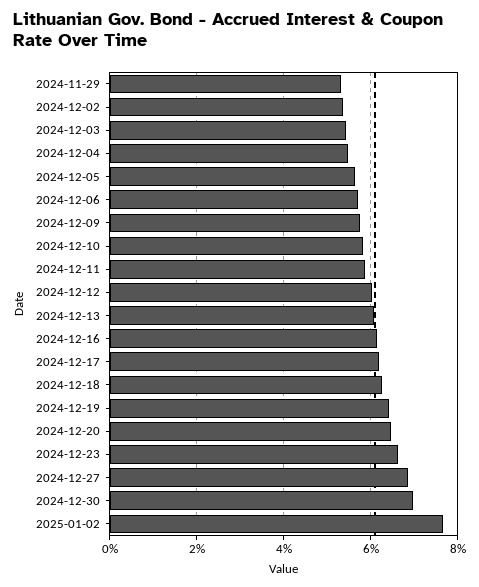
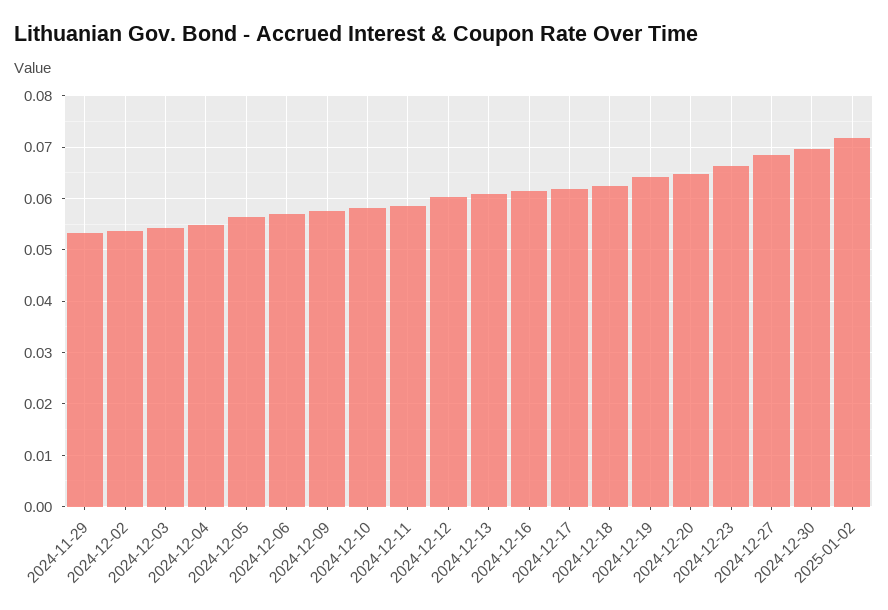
  {
    "2024-11-29": 0.054,
    "2024-12-02": 0.054,
    "2024-12-03": 0.054,
    "2024-12-04": 0.054,
    "2024-12-05": 0.056,
    "2024-12-06": 0.058,
    "2024-12-09": 0.058,
    "2024-12-10": 0.058,
    "2024-12-11": 0.058,
    "2024-12-12": 0.06,
    "2024-12-13": 0.06,
    "2024-12-16": 0.062,
    "2024-12-17": 0.062,
    "2024-12-18": 0.062,
    "2024-12-19": 0.064,
    "2024-12-20": 0.064,
    "2024-12-23": 0.066,
    "2024-12-27": 0.068,
    "2024-12-30": 0.07,
-   "2025-01-02": 0.076
+   "2025-01-02": 0.072
  }

